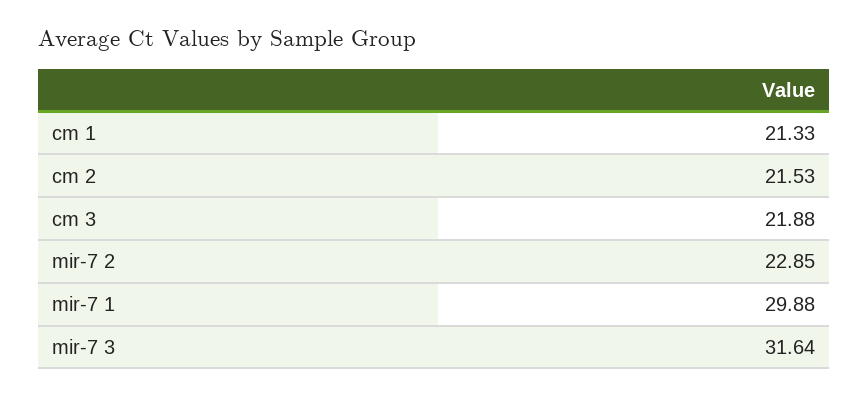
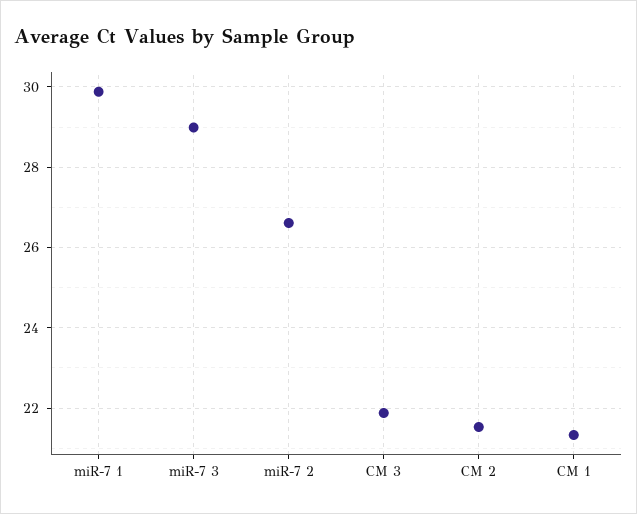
  {
    "cm 1": 21.33,
    "cm 2": 21.53,
    "cm 3": 21.88,
-   "mir-7 2": 22.85,
+   "mir-7 2": 26.6,
    "mir-7 1": 29.88,
-   "mir-7 3": 31.64
+   "mir-7 3": 29
  }

